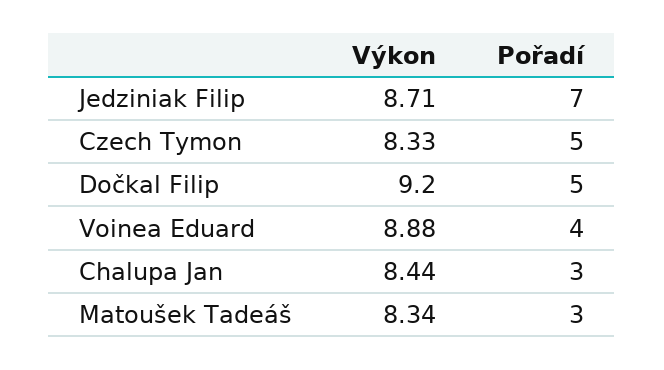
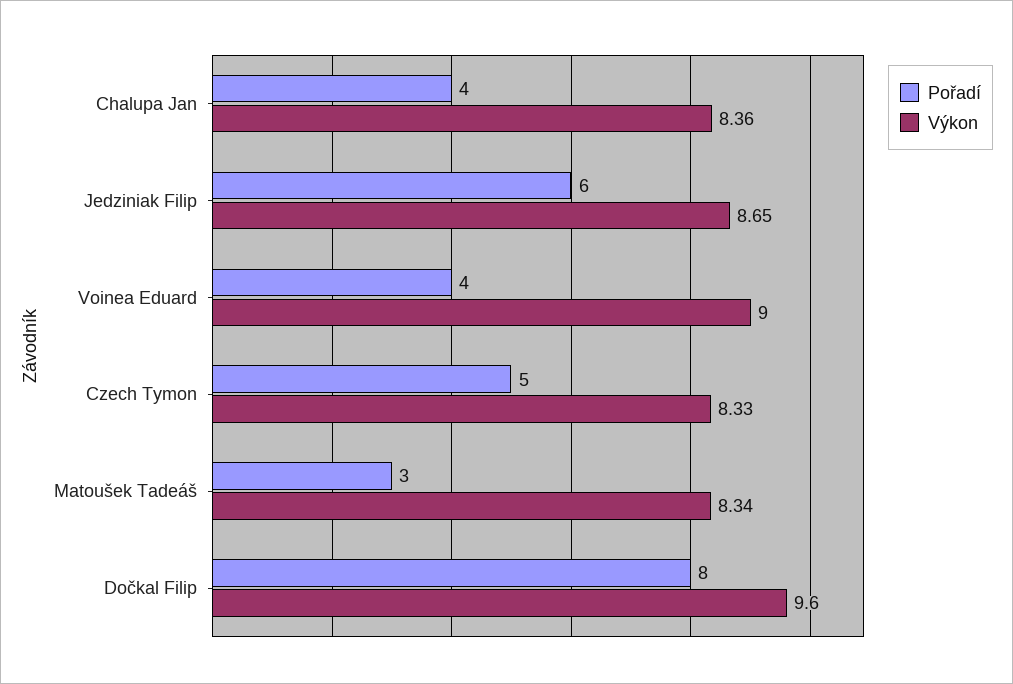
  {
    "Výkon": {
-     "Jedziniak Filip": 8.71,
+     "Jedziniak Filip": 8.65,
      "Czech Tymon": 8.33,
-     "Dočkal Filip": 9.2,
+     "Dočkal Filip": 9.6,
-     "Voinea Eduard": 8.88,
+     "Voinea Eduard": 9,
-     "Chalupa Jan": 8.44,
+     "Chalupa Jan": 8.36,
      "Matoušek Tadeáš": 8.34
    },
    "Pořadí": {
-     "Jedziniak Filip": 7,
+     "Jedziniak Filip": 6,
      "Czech Tymon": 5,
-     "Dočkal Filip": 5,
+     "Dočkal Filip": 8,
      "Voinea Eduard": 4,
-     "Chalupa Jan": 3,
+     "Chalupa Jan": 4,
      "Matoušek Tadeáš": 3
    }
  }

